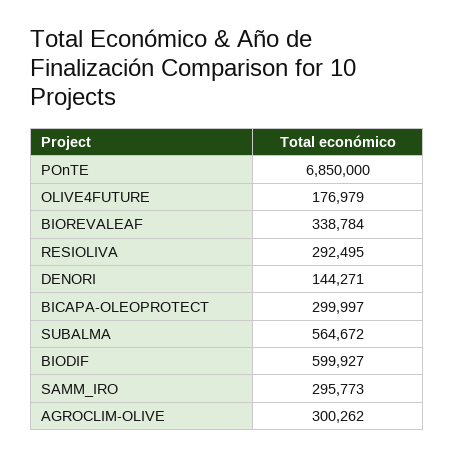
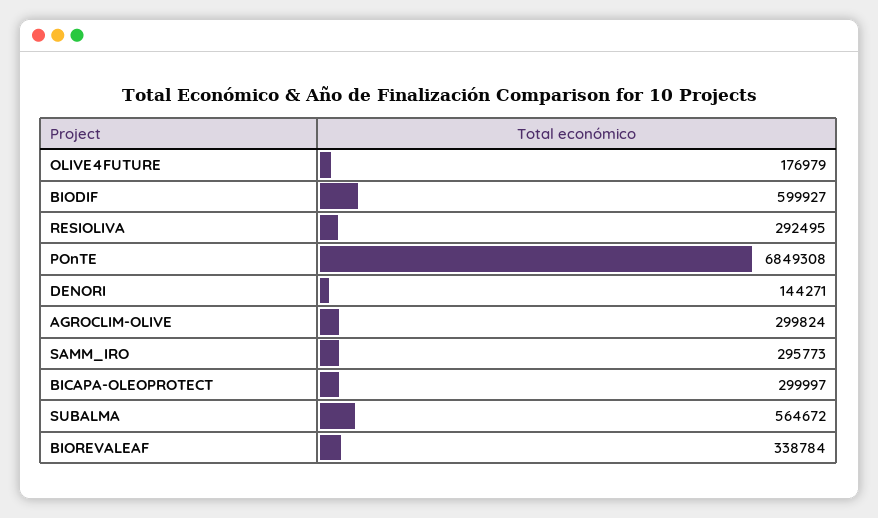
  {
-   "POnTE": 6850000,
+   "POnTE": 6849308,
    "OLIVE4FUTURE": 176979,
    "BIOREVALEAF": 338784,
    "RESIOLIVA": 292495,
    "DENORI": 144271,
    "BICAPA-OLEOPROTECT": 299997,
    "SUBALMA": 564672,
    "BIODIF": 599927,
    "SAMM_IRO": 295773,
-   "AGROCLIM-OLIVE": 300262
+   "AGROCLIM-OLIVE": 299824
  }

